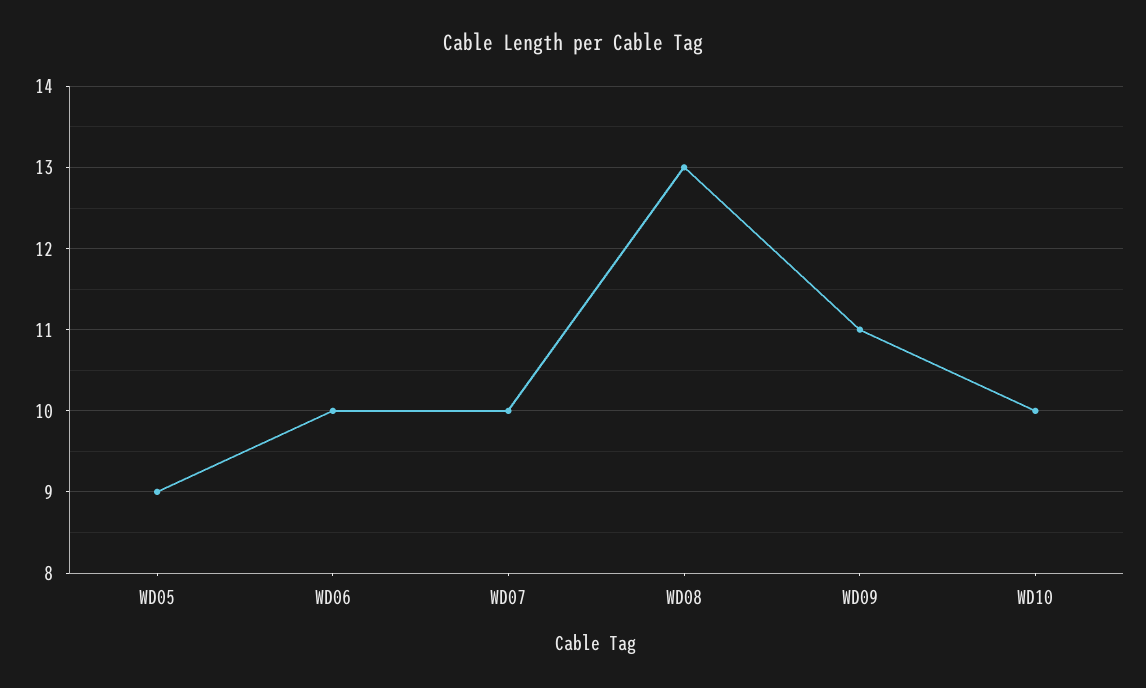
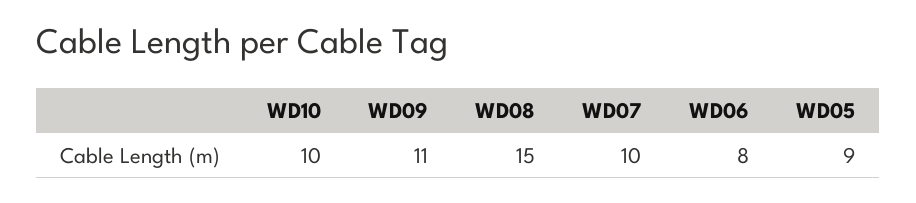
  {
    "WD05": 9,
-   "WD06": 10,
+   "WD06": 8,
    "WD07": 10,
-   "WD08": 13,
+   "WD08": 15,
    "WD09": 11,
    "WD10": 10
  }

